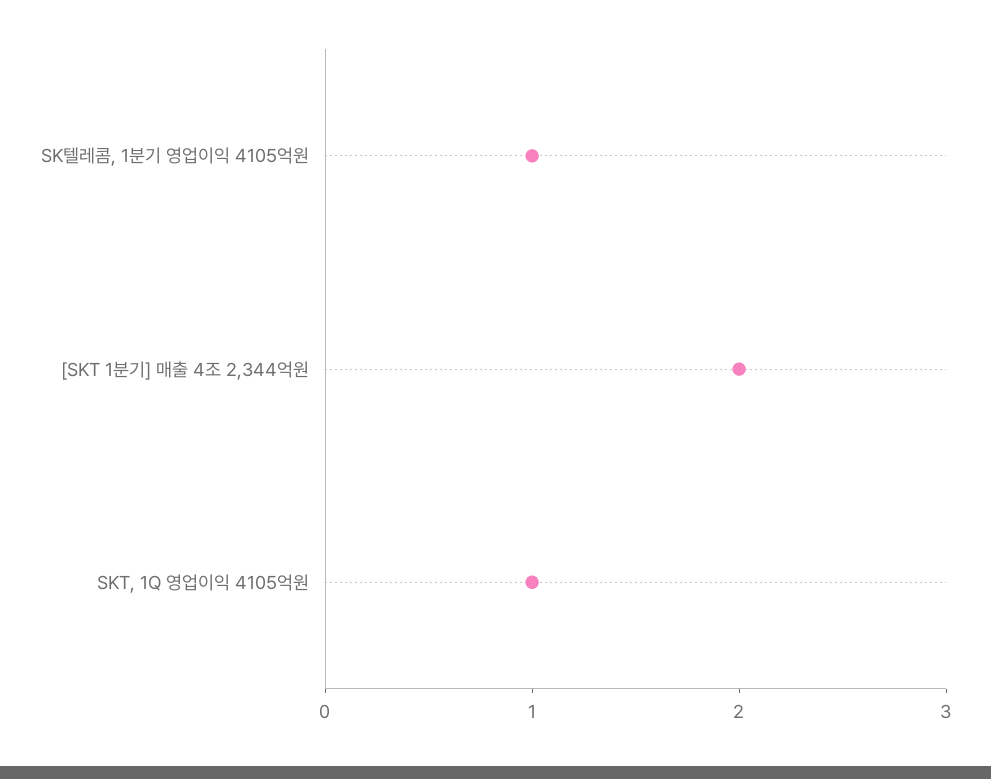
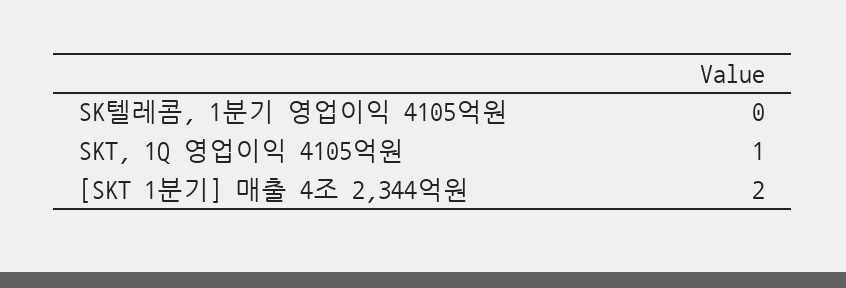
  {
-   "SK텔레콤, 1분기 영업이익 4105억원": 1,
+   "SK텔레콤, 1분기 영업이익 4105억원": 0,
    "[SKT 1분기] 매출 4조 2,344억원": 2,
    "SKT, 1Q 영업이익 4105억원": 1
  }

